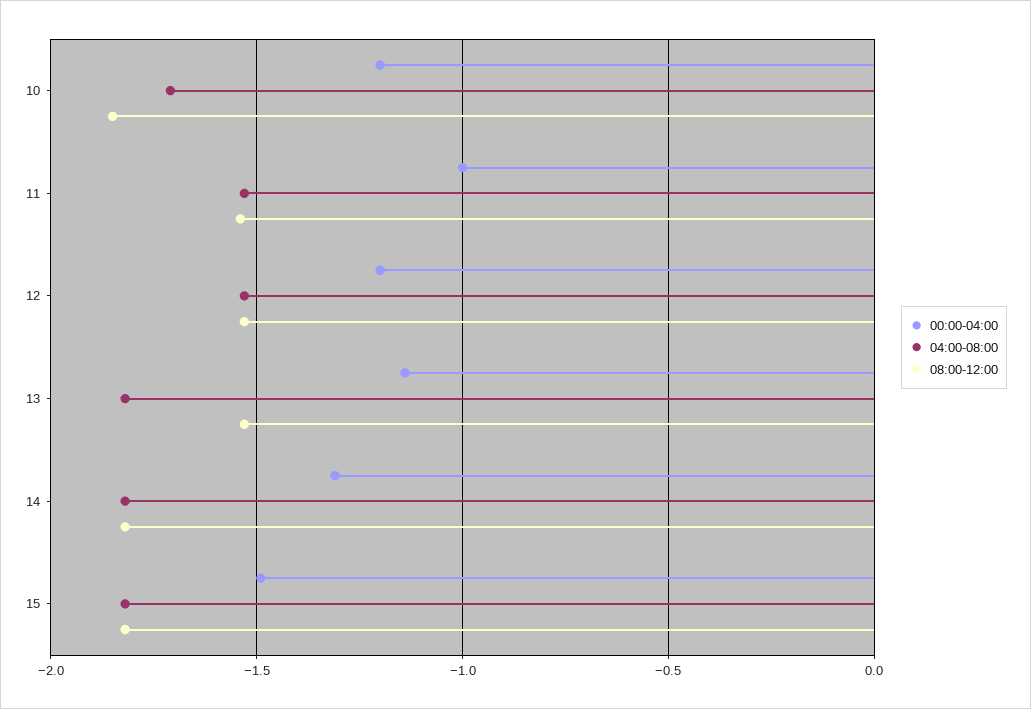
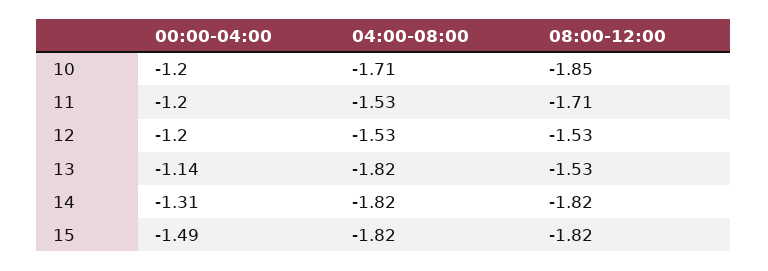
  {
    "00:00-04:00": {
      "10": -1.2,
-     "11": -1,
+     "11": -1.2,
      "12": -1.2,
      "13": -1.14,
      "14": -1.31,
      "15": -1.49
    },
    "04:00-08:00": {
      "10": -1.71,
      "11": -1.53,
      "12": -1.53,
      "13": -1.82,
      "14": -1.82,
      "15": -1.82
    },
    "08:00-12:00": {
      "10": -1.85,
-     "11": -1.55,
+     "11": -1.71,
      "12": -1.53,
      "13": -1.53,
      "14": -1.82,
      "15": -1.82
    }
  }

